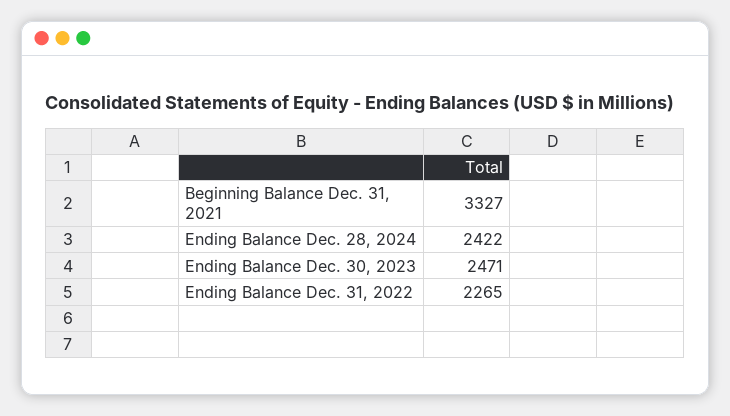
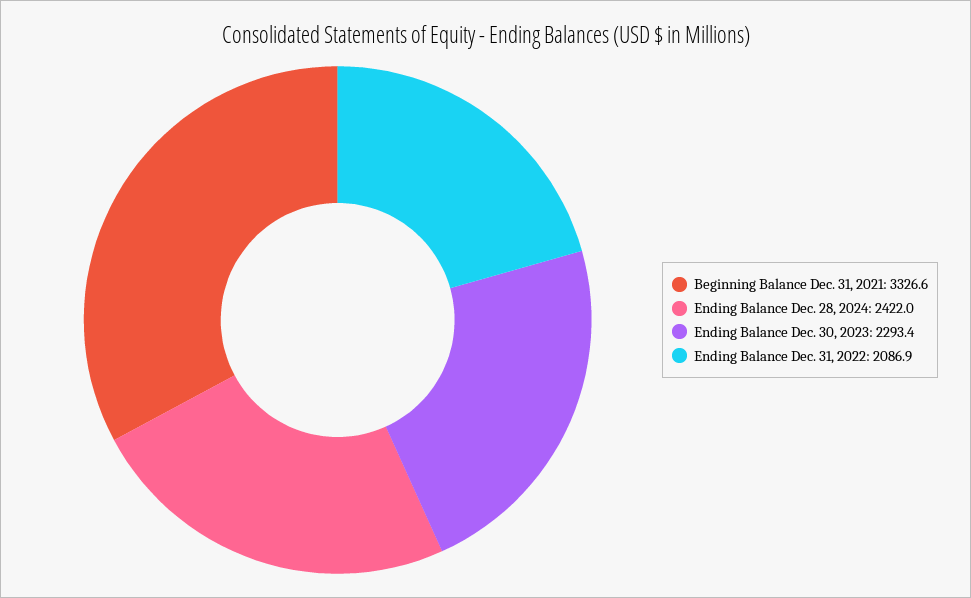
  {
    "Beginning Balance Dec. 31, 2021": 3326.6,
    "Ending Balance Dec. 28, 2024": 2422,
-   "Ending Balance Dec. 30, 2023": 2471,
+   "Ending Balance Dec. 30, 2023": 2293.4,
-   "Ending Balance Dec. 31, 2022": 2265
+   "Ending Balance Dec. 31, 2022": 2086.9
  }

